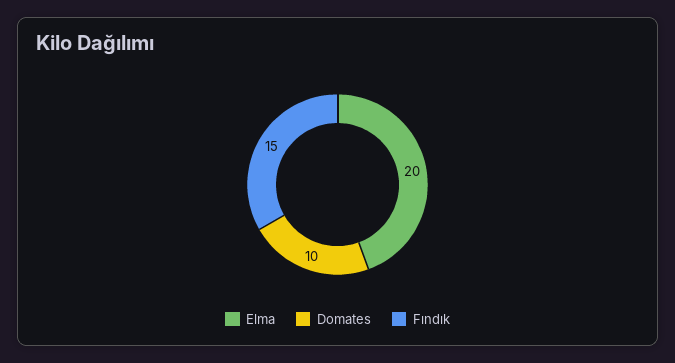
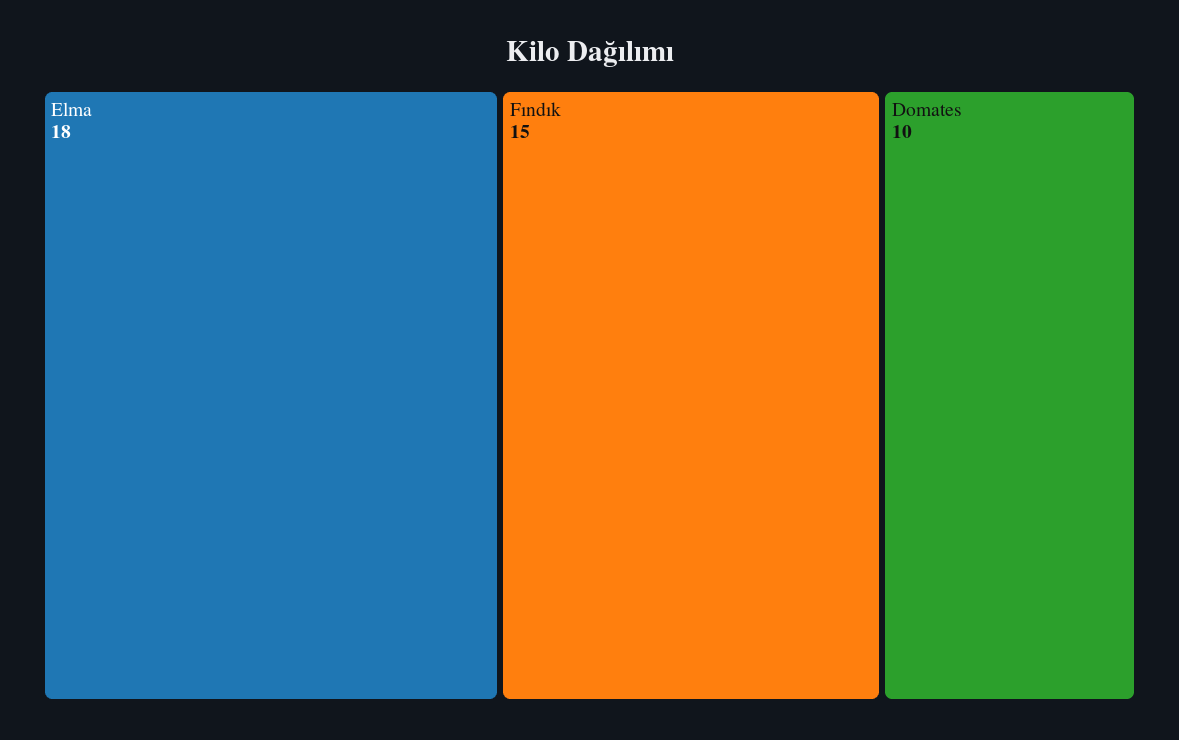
  {
-   "Elma": 20,
+   "Elma": 18,
    "Domates": 10,
    "Fındık": 15
  }

